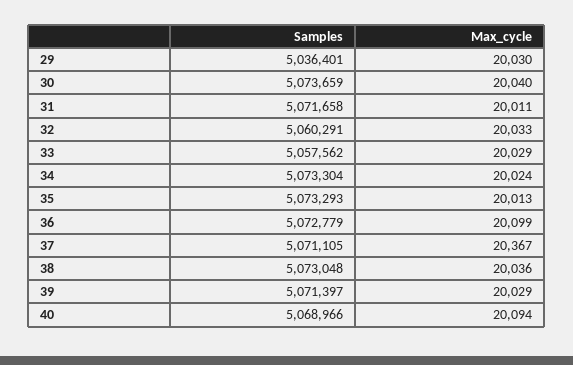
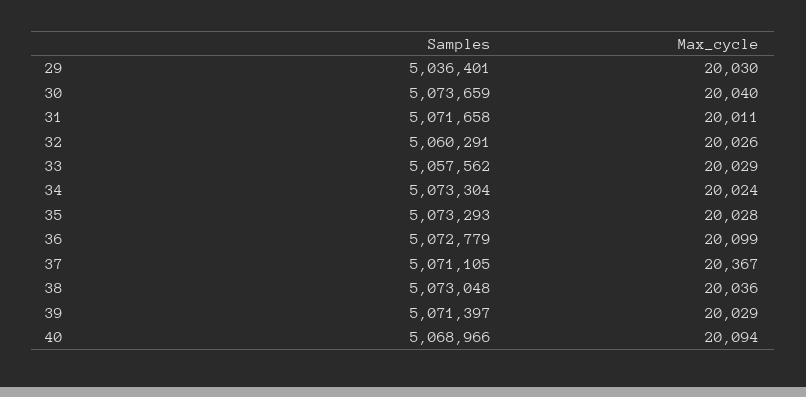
  {
    "Samples": {
      "29": 5036401,
      "30": 5073659,
      "31": 5071658,
      "32": 5060291,
      "33": 5057562,
      "34": 5073304,
      "35": 5073293,
      "36": 5072779,
      "37": 5071105,
      "38": 5073048,
      "39": 5071397,
      "40": 5068966
    },
    "Max_cycle": {
      "29": 20030,
      "30": 20040,
      "31": 20011,
-     "32": 20033,
+     "32": 20026,
      "33": 20029,
      "34": 20024,
-     "35": 20013,
+     "35": 20028,
      "36": 20099,
      "37": 20367,
      "38": 20036,
      "39": 20029,
      "40": 20094
    }
  }

